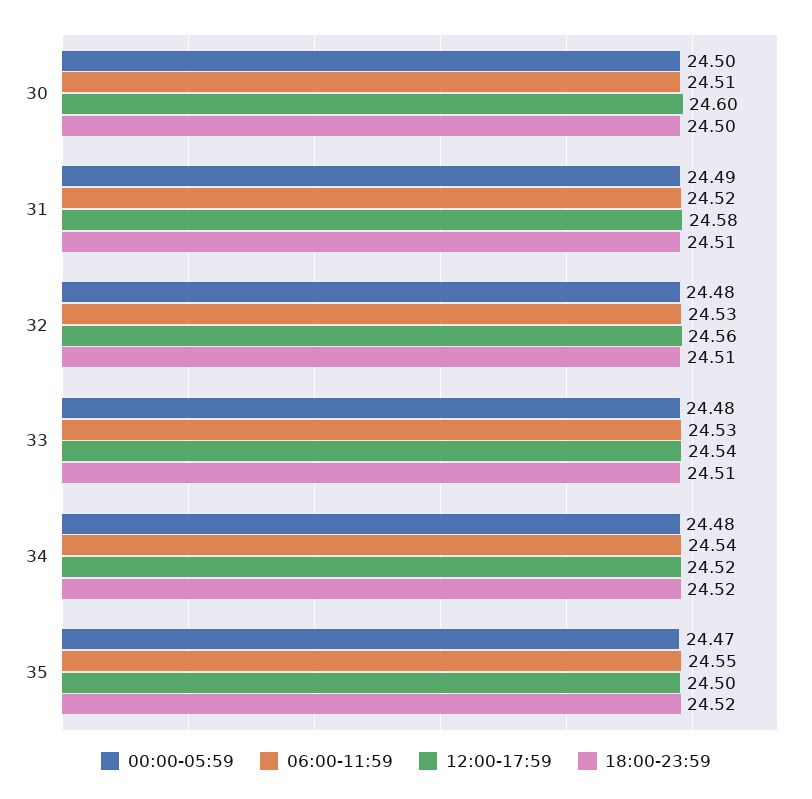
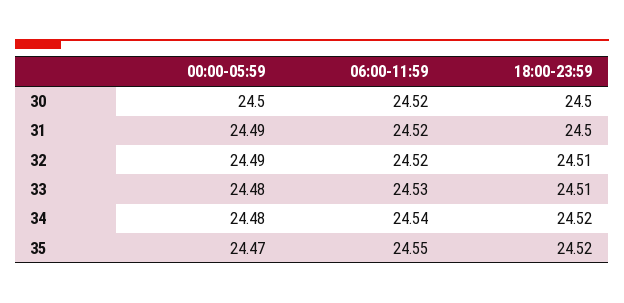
  {
    "00:00-05:59": {
      "30": 24.5,
      "31": 24.49,
-     "32": 24.48,
+     "32": 24.49,
      "33": 24.48,
      "34": 24.48,
      "35": 24.47
    },
    "06:00-11:59": {
-     "30": 24.51,
+     "30": 24.52,
      "31": 24.52,
-     "32": 24.53,
+     "32": 24.52,
      "33": 24.53,
      "34": 24.54,
      "35": 24.55
    },
-   "12:00-17:59": {
-     "30": 24.6,
-     "31": 24.58,
-     "32": 24.56,
-     "33": 24.54,
-     "34": 24.52,
-     "35": 24.5
-   },
    "18:00-23:59": {
      "30": 24.5,
-     "31": 24.51,
+     "31": 24.5,
      "32": 24.51,
      "33": 24.51,
      "34": 24.52,
      "35": 24.52
    }
  }

